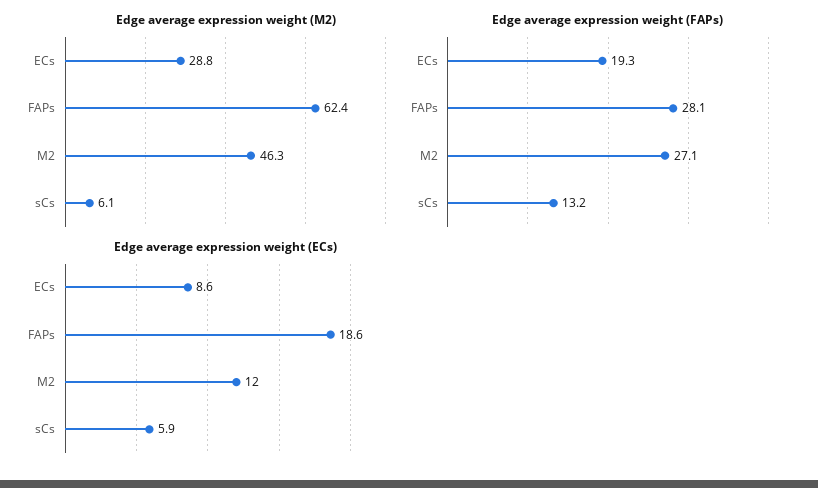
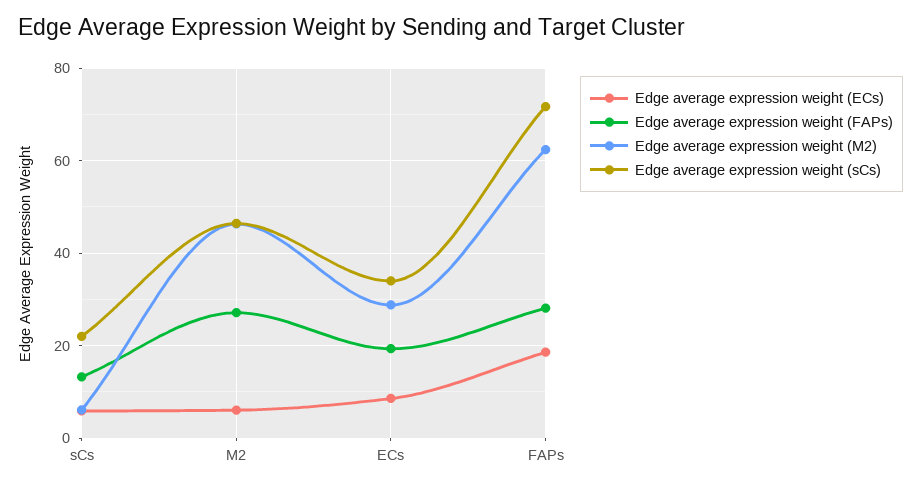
  {
    "Edge average expression weight (M2)": {
      "ECs": 28.8,
      "FAPs": 62.4,
      "M2": 46.3,
      "sCs": 6.1
    },
    "Edge average expression weight (FAPs)": {
      "ECs": 19.3,
      "FAPs": 28.1,
      "M2": 27.1,
      "sCs": 13.2
    },
    "Edge average expression weight (ECs)": {
      "ECs": 8.6,
      "FAPs": 18.6,
-     "M2": 12,
+     "M2": 6,
      "sCs": 5.9
-   }
+   },
+   "Edge average expression weight (sCs)": {
+     "sCs": 22,
+     "M2": 46,
+     "ECs": 34,
+     "FAPs": 72
+   }
  }

